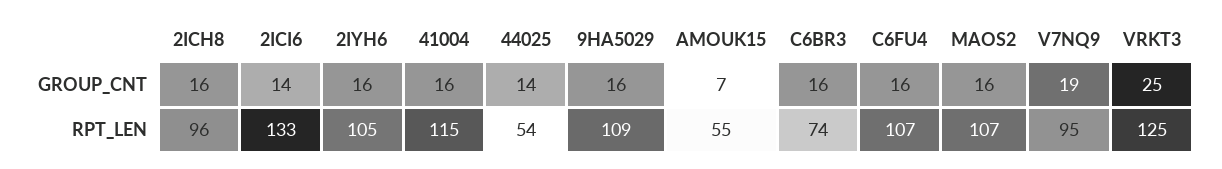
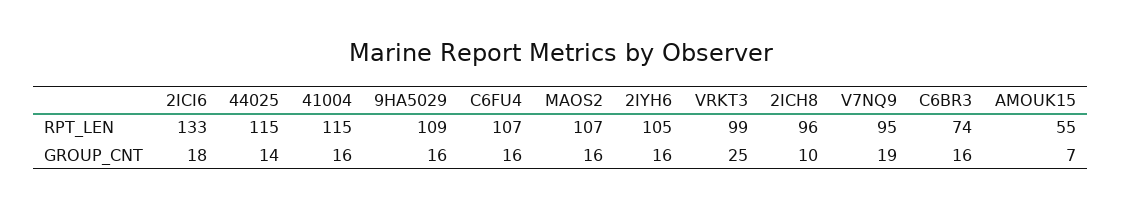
  {
    "2ICH8": {
-     "GROUP_CNT": 16,
+     "GROUP_CNT": 10,
      "RPT_LEN": 96
    },
    "2ICI6": {
-     "GROUP_CNT": 14,
+     "GROUP_CNT": 18,
      "RPT_LEN": 133
    },
    "2IYH6": {
      "GROUP_CNT": 16,
      "RPT_LEN": 105
    },
    "41004": {
      "GROUP_CNT": 16,
      "RPT_LEN": 115
    },
    "44025": {
      "GROUP_CNT": 14,
-     "RPT_LEN": 54
+     "RPT_LEN": 115
    },
    "9HA5029": {
      "GROUP_CNT": 16,
      "RPT_LEN": 109
    },
    "AMOUK15": {
      "GROUP_CNT": 7,
      "RPT_LEN": 55
    },
    "C6BR3": {
      "GROUP_CNT": 16,
      "RPT_LEN": 74
    },
    "C6FU4": {
      "GROUP_CNT": 16,
      "RPT_LEN": 107
    },
    "MAOS2": {
      "GROUP_CNT": 16,
      "RPT_LEN": 107
    },
    "V7NQ9": {
      "GROUP_CNT": 19,
      "RPT_LEN": 95
    },
    "VRKT3": {
      "GROUP_CNT": 25,
-     "RPT_LEN": 125
+     "RPT_LEN": 99
    }
  }

